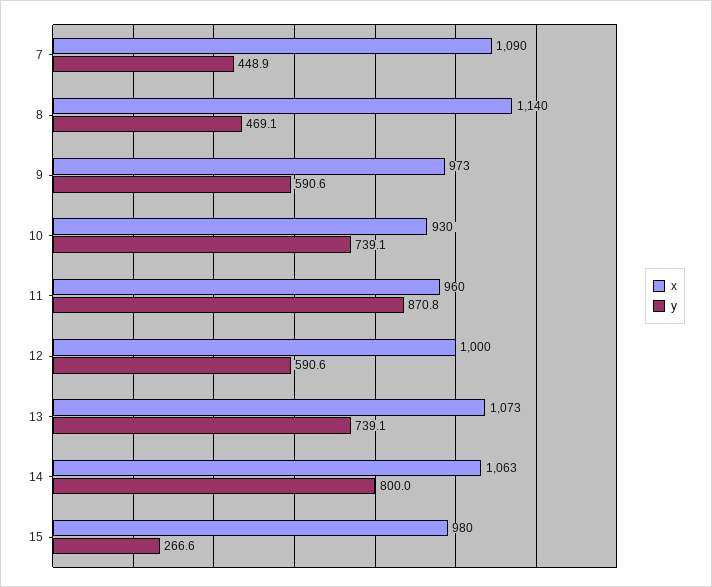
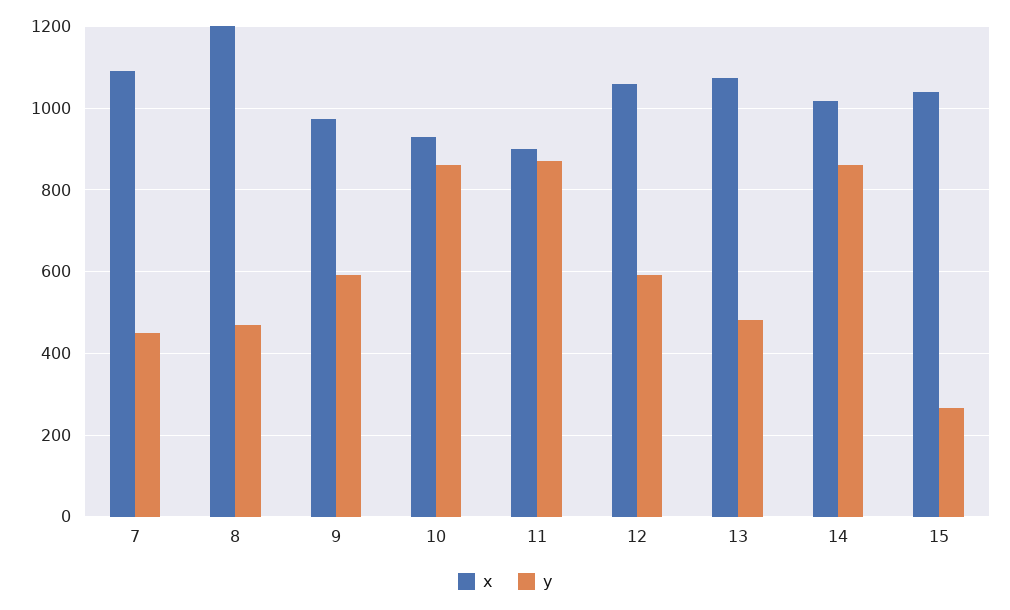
  {
    "x": {
      "7": 1090,
-     "8": 1140,
+     "8": 1200,
      "9": 973,
      "10": 930,
-     "11": 960,
+     "11": 900,
-     "12": 1000,
+     "12": 1060,
      "13": 1073,
-     "14": 1063,
+     "14": 1020,
-     "15": 980
+     "15": 1040
    },
    "y": {
      "7": 448.9,
      "8": 469.1,
      "9": 590.6,
-     "10": 739.1,
+     "10": 860,
      "11": 870.8,
      "12": 590.6,
-     "13": 739.1,
+     "13": 480,
-     "14": 800,
+     "14": 860,
      "15": 266.6
    }
  }

